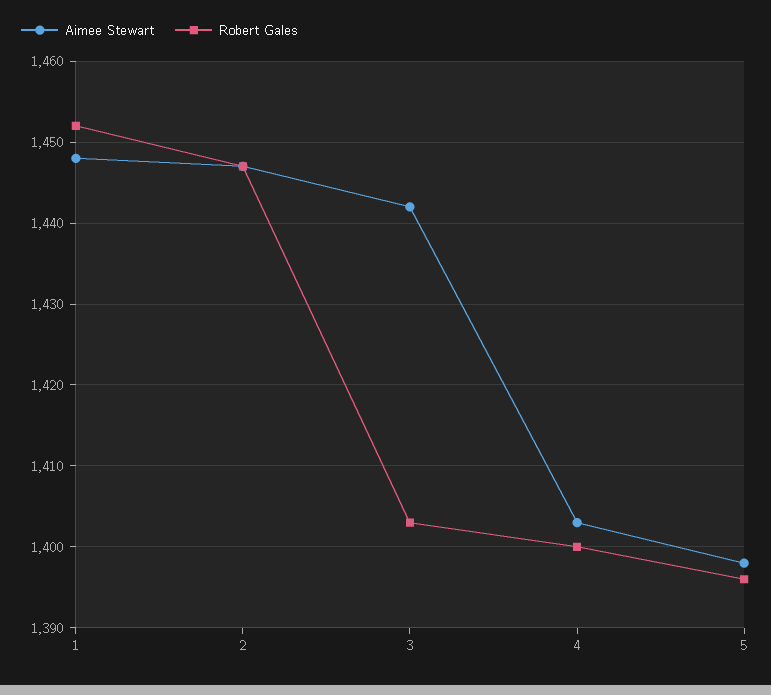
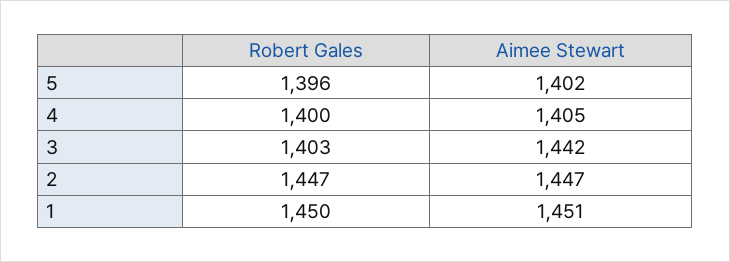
  {
    "Aimee Stewart": {
-     "1": 1448,
+     "1": 1451,
      "2": 1447,
      "3": 1442,
-     "4": 1403,
+     "4": 1405,
-     "5": 1398
+     "5": 1402
    },
    "Robert Gales": {
-     "1": 1452,
+     "1": 1450,
      "2": 1447,
      "3": 1403,
      "4": 1400,
      "5": 1396
    }
  }

